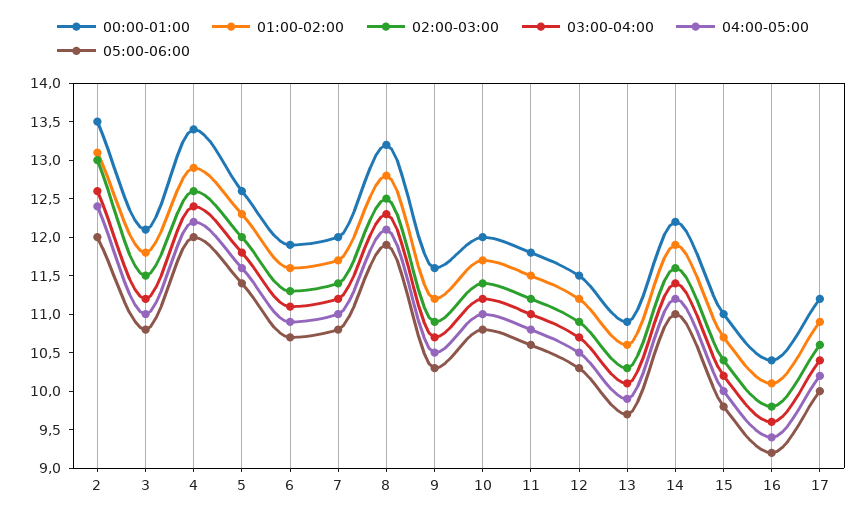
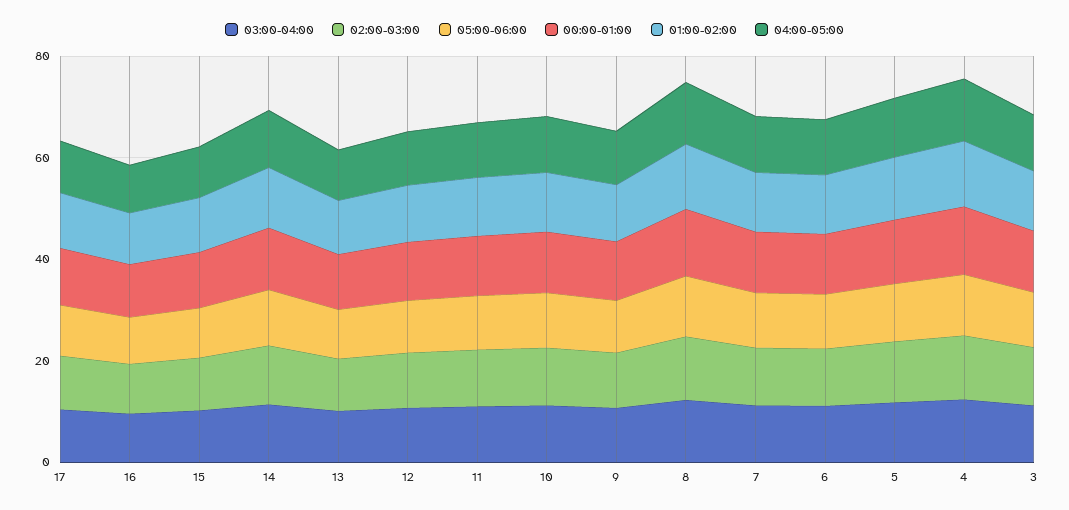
  {
    "00:00-01:00": {
-     "2": 13.5,
      "3": 12,
      "4": 13.5,
      "5": 12.5,
      "6": 12,
      "7": 12,
      "8": 13,
      "9": 11.5,
      "10": 12,
      "11": 12,
      "12": 11.5,
      "13": 11,
      "14": 12,
      "15": 11,
      "16": 10.5,
      "17": 11
    },
    "01:00-02:00": {
-     "2": 13,
      "3": 12,
      "4": 13,
      "5": 12.5,
      "6": 11.5,
      "7": 11.5,
      "8": 13,
      "9": 11,
      "10": 11.5,
      "11": 11.5,
      "12": 11,
      "13": 10.5,
      "14": 12,
      "15": 10.5,
      "16": 10,
      "17": 11
    },
    "02:00-03:00": {
-     "2": 13,
      "3": 11.5,
      "4": 12.5,
      "5": 12,
      "6": 11.5,
      "7": 11.5,
      "8": 12.5,
      "9": 11,
      "10": 11.5,
      "11": 11,
      "12": 11,
      "13": 10.5,
      "14": 11.5,
      "15": 10.5,
      "16": 10,
      "17": 10.5
    },
    "03:00-04:00": {
-     "2": 12.5,
      "3": 11,
      "4": 12.5,
      "5": 12,
      "6": 11,
      "7": 11,
      "8": 12.5,
      "9": 10.5,
      "10": 11,
      "11": 11,
      "12": 10.5,
      "13": 10,
      "14": 11.5,
      "15": 10,
      "16": 9.5,
      "17": 10.5
    },
    "04:00-05:00": {
-     "2": 12.5,
      "3": 11,
      "4": 12,
      "5": 11.5,
      "6": 11,
      "7": 11,
      "8": 12,
      "9": 10.5,
      "10": 11,
      "11": 11,
      "12": 10.5,
      "13": 10,
      "14": 11,
      "15": 10,
      "16": 9.5,
      "17": 10
    },
    "05:00-06:00": {
-     "2": 12,
      "3": 11,
      "4": 12,
      "5": 11.5,
      "6": 10.5,
      "7": 11,
      "8": 12,
      "9": 10.5,
      "10": 11,
      "11": 10.5,
      "12": 10.5,
      "13": 9.5,
      "14": 11,
      "15": 10,
      "16": 9,
      "17": 10
    }
  }

